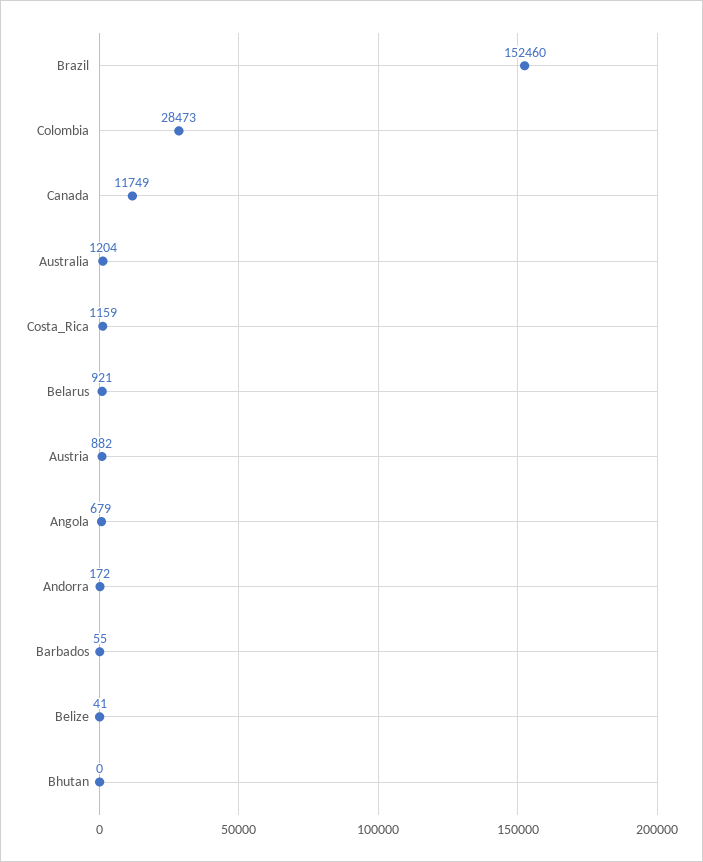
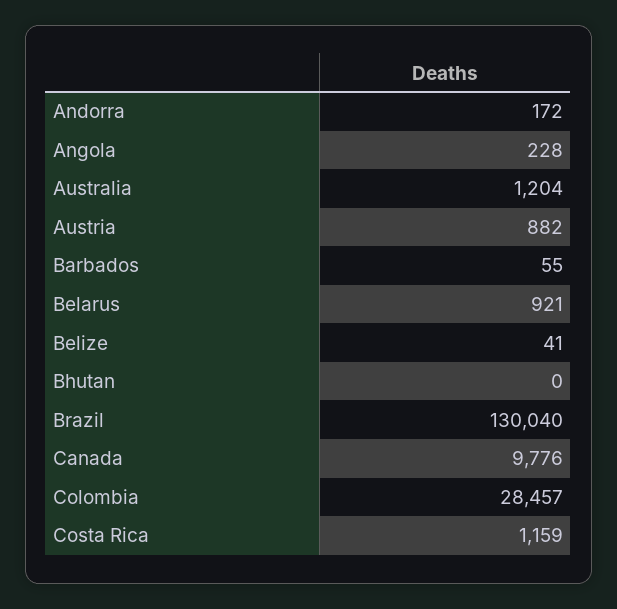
  {
-   "Brazil": 152460,
+   "Brazil": 130040,
-   "Colombia": 28473,
+   "Colombia": 28457,
-   "Canada": 11749,
+   "Canada": 9776,
    "Australia": 1204,
    "Costa_Rica": 1159,
    "Belarus": 921,
    "Austria": 882,
-   "Angola": 679,
+   "Angola": 228,
    "Andorra": 172,
    "Barbados": 55,
    "Belize": 41,
    "Bhutan": 0
  }

